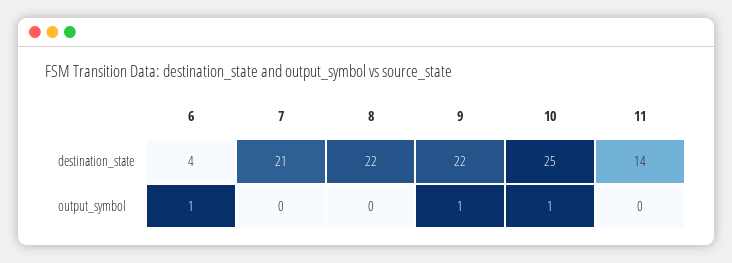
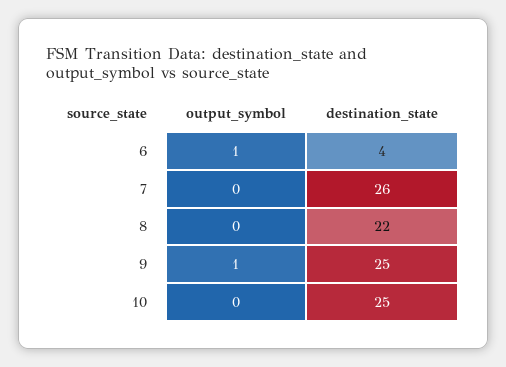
  {
    "6": {
      "destination_state": 4,
      "output_symbol": 1
    },
    "7": {
-     "destination_state": 21,
+     "destination_state": 26,
      "output_symbol": 0
    },
    "8": {
      "destination_state": 22,
      "output_symbol": 0
    },
    "9": {
-     "destination_state": 22,
+     "destination_state": 25,
      "output_symbol": 1
    },
    "10": {
      "destination_state": 25,
-     "output_symbol": 1
+     "output_symbol": 0
-   },
+   }
-   "11": {
-     "destination_state": 14,
-     "output_symbol": 0
-   }
  }

